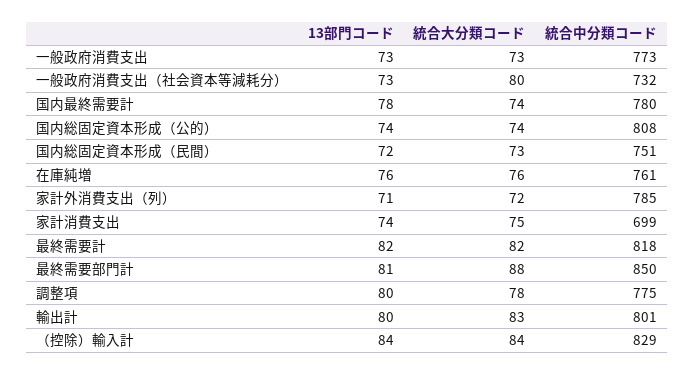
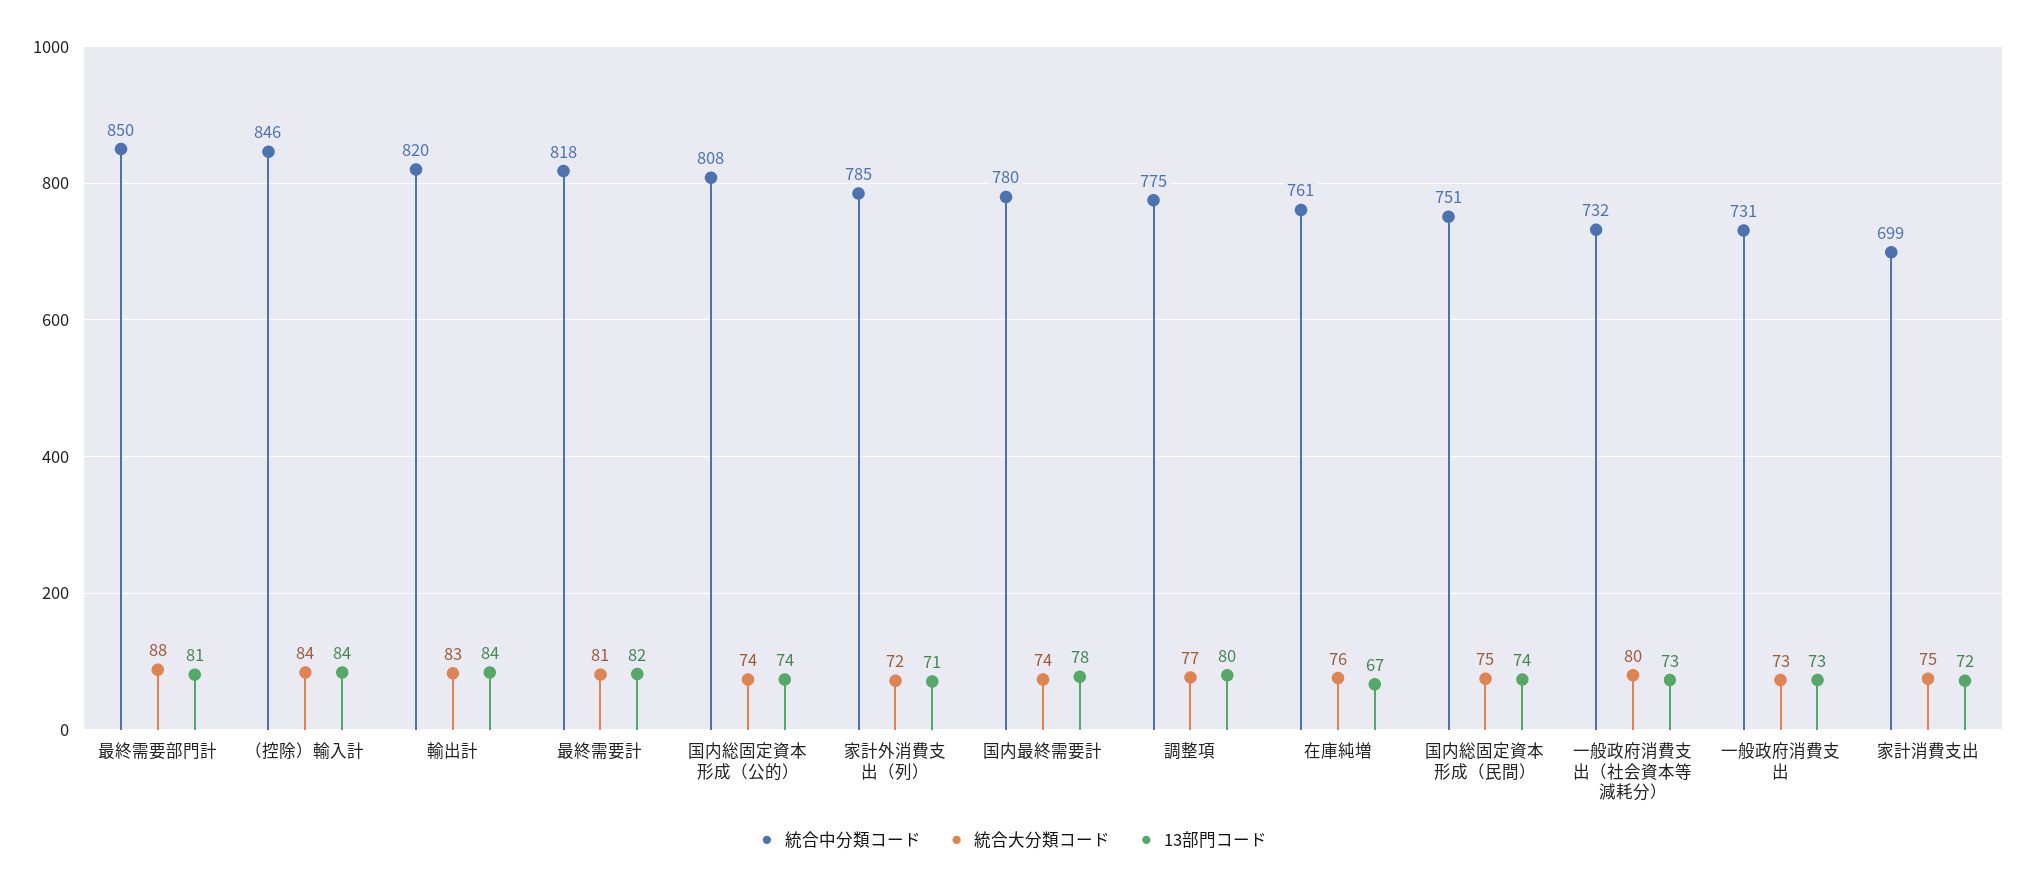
  {
    "13部門コード": {
      "一般政府消費支出": 73,
      "一般政府消費支出（社会資本等減耗分）": 73,
      "国内最終需要計": 78,
      "国内総固定資本形成（公的）": 74,
-     "国内総固定資本形成（民間）": 72,
+     "国内総固定資本形成（民間）": 74,
-     "在庫純増": 76,
+     "在庫純増": 67,
      "家計外消費支出（列）": 71,
-     "家計消費支出": 74,
+     "家計消費支出": 72,
      "最終需要計": 82,
      "最終需要部門計": 81,
      "調整項": 80,
-     "輸出計": 80,
+     "輸出計": 84,
      "（控除）輸入計": 84
    },
    "統合大分類コード": {
      "一般政府消費支出": 73,
      "一般政府消費支出（社会資本等減耗分）": 80,
      "国内最終需要計": 74,
      "国内総固定資本形成（公的）": 74,
-     "国内総固定資本形成（民間）": 73,
+     "国内総固定資本形成（民間）": 75,
      "在庫純増": 76,
      "家計外消費支出（列）": 72,
      "家計消費支出": 75,
-     "最終需要計": 82,
+     "最終需要計": 81,
      "最終需要部門計": 88,
-     "調整項": 78,
+     "調整項": 77,
      "輸出計": 83,
      "（控除）輸入計": 84
    },
    "統合中分類コード": {
-     "一般政府消費支出": 773,
+     "一般政府消費支出": 731,
      "一般政府消費支出（社会資本等減耗分）": 732,
      "国内最終需要計": 780,
      "国内総固定資本形成（公的）": 808,
      "国内総固定資本形成（民間）": 751,
      "在庫純増": 761,
      "家計外消費支出（列）": 785,
      "家計消費支出": 699,
      "最終需要計": 818,
      "最終需要部門計": 850,
      "調整項": 775,
-     "輸出計": 801,
+     "輸出計": 820,
-     "（控除）輸入計": 829
+     "（控除）輸入計": 846
    }
  }

